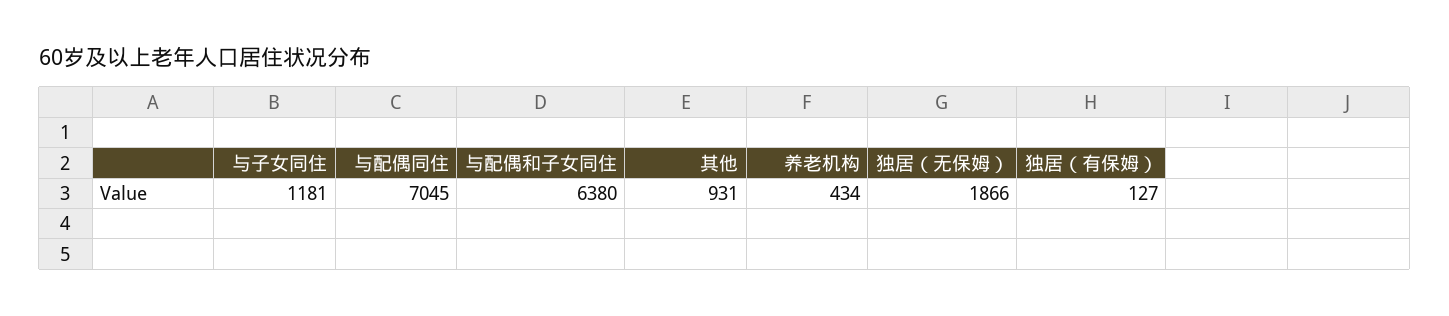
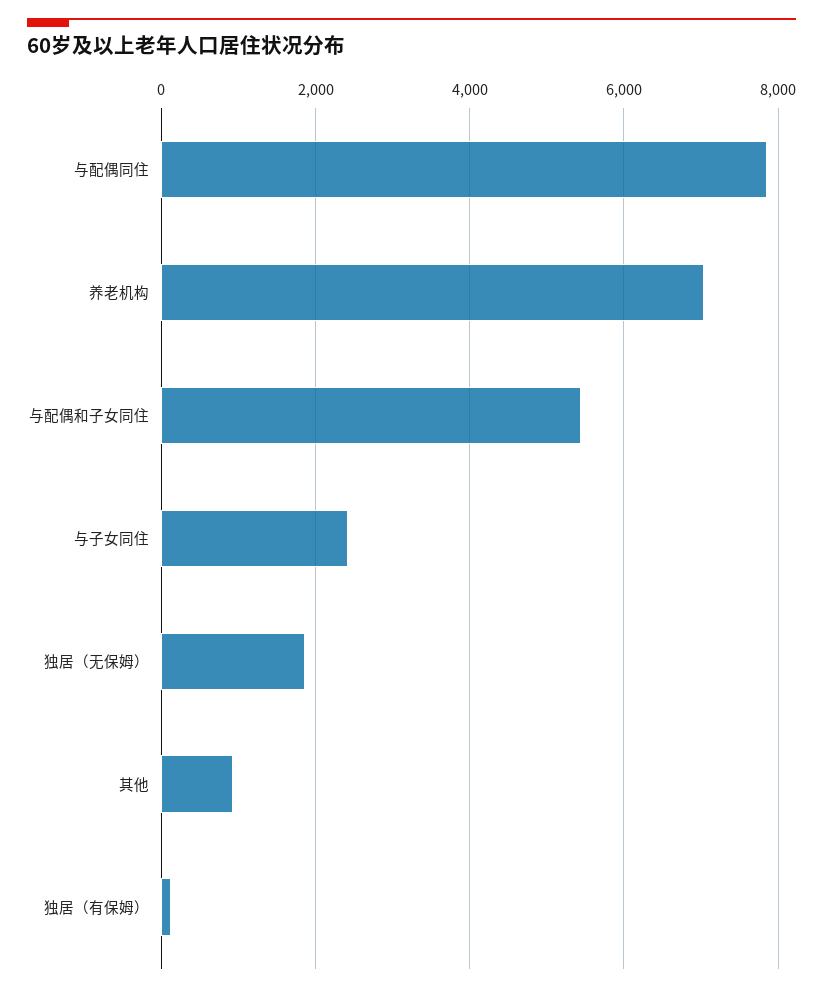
  {
-   "与子女同住": 1181,
+   "与子女同住": 2400,
-   "与配偶同住": 7045,
+   "与配偶同住": 7800,
-   "与配偶和子女同住": 6380,
+   "与配偶和子女同住": 5400,
    "其他": 931,
-   "养老机构": 434,
+   "养老机构": 7000,
    "独居（无保姆）": 1866,
    "独居（有保姆）": 127
  }

